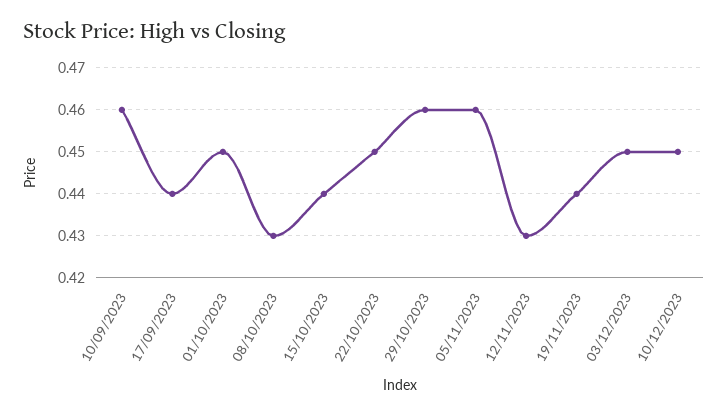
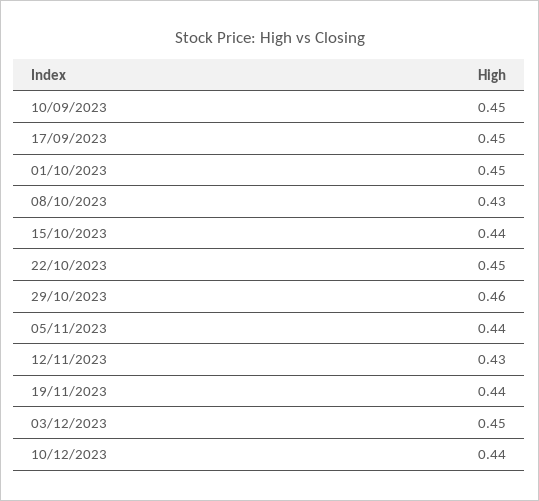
  {
-   "10/09/2023": 0.46,
+   "10/09/2023": 0.45,
-   "17/09/2023": 0.44,
+   "17/09/2023": 0.45,
    "01/10/2023": 0.45,
    "08/10/2023": 0.43,
    "15/10/2023": 0.44,
    "22/10/2023": 0.45,
    "29/10/2023": 0.46,
-   "05/11/2023": 0.46,
+   "05/11/2023": 0.44,
    "12/11/2023": 0.43,
    "19/11/2023": 0.44,
    "03/12/2023": 0.45,
-   "10/12/2023": 0.45
+   "10/12/2023": 0.44
  }

